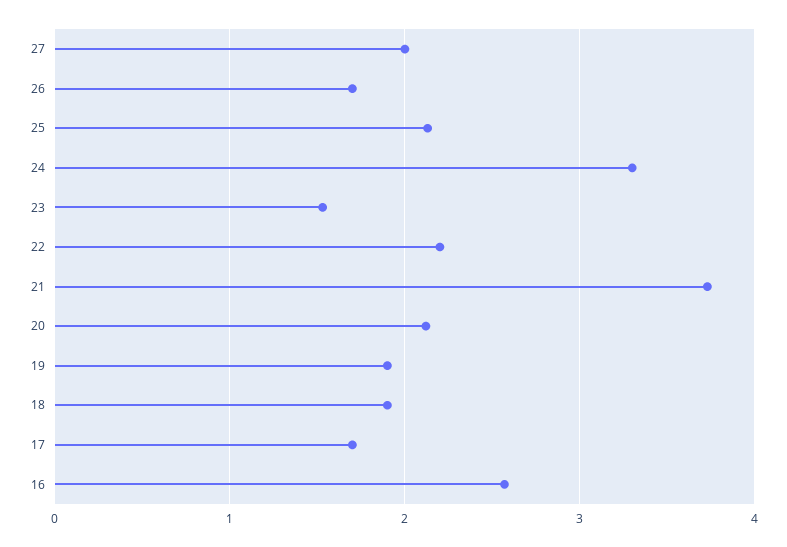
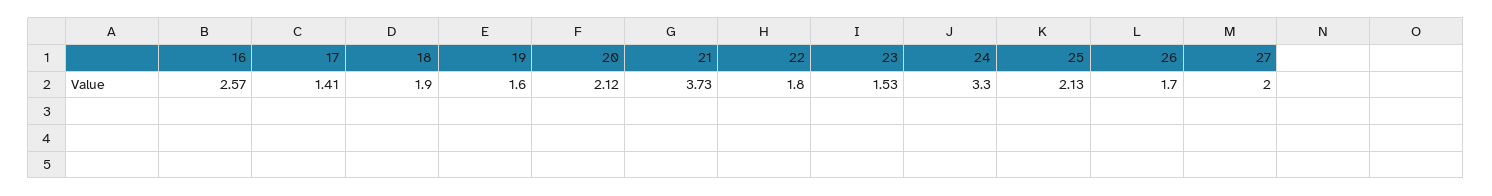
  {
    "27": 2,
    "26": 1.7,
    "25": 2.13,
    "24": 3.3,
    "23": 1.53,
-   "22": 2.2,
+   "22": 1.8,
    "21": 3.73,
    "20": 2.12,
-   "19": 1.9,
+   "19": 1.6,
    "18": 1.9,
-   "17": 1.7,
+   "17": 1.41,
    "16": 2.57
  }

